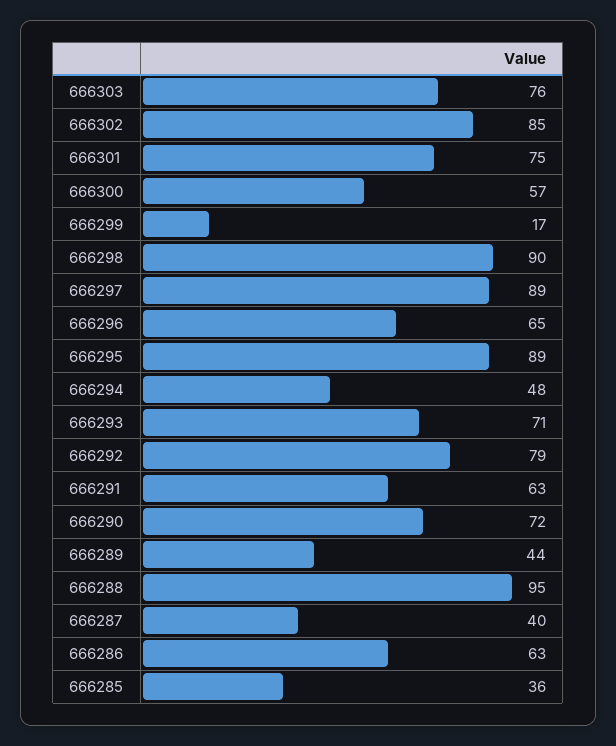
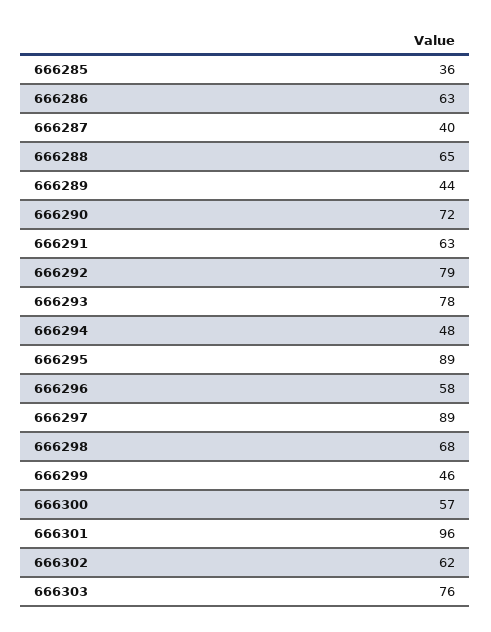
  {
    "666303": 76,
-   "666302": 85,
+   "666302": 62,
-   "666301": 75,
+   "666301": 96,
    "666300": 57,
-   "666299": 17,
+   "666299": 46,
-   "666298": 90,
+   "666298": 68,
    "666297": 89,
-   "666296": 65,
+   "666296": 58,
    "666295": 89,
    "666294": 48,
-   "666293": 71,
+   "666293": 78,
    "666292": 79,
    "666291": 63,
    "666290": 72,
    "666289": 44,
-   "666288": 95,
+   "666288": 65,
    "666287": 40,
    "666286": 63,
    "666285": 36
  }

